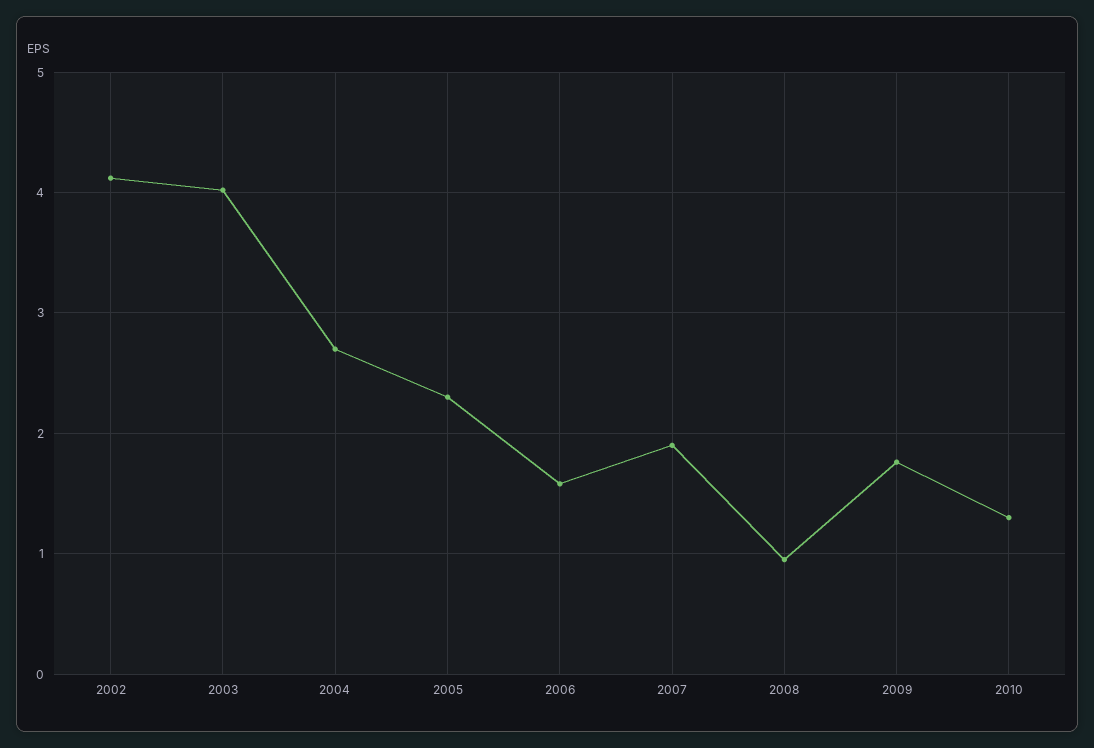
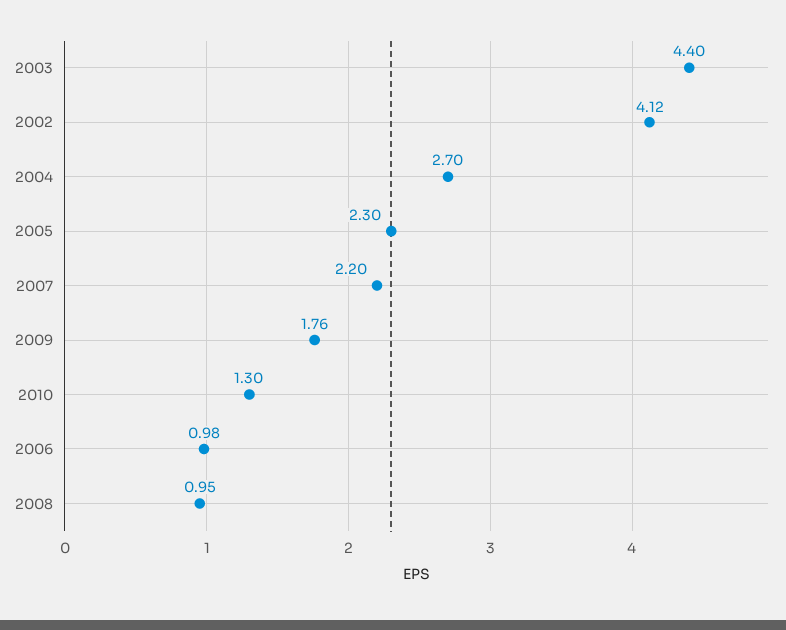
  {
    "2002": 4.12,
-   "2003": 4,
+   "2003": 4.4,
    "2004": 2.7,
    "2005": 2.3,
-   "2006": 1.6,
+   "2006": 0.98,
-   "2007": 1.9,
+   "2007": 2.2,
    "2008": 0.95,
    "2009": 1.76,
    "2010": 1.3
  }

